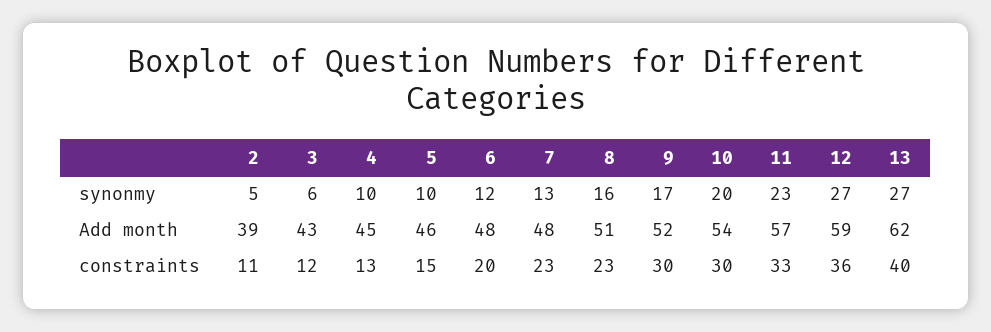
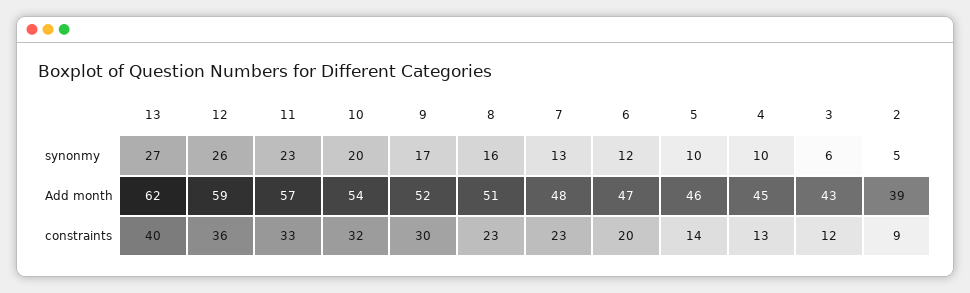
  {
    "2": {
      "synonmy": 5,
      "Add month": 39,
-     "constraints": 11
+     "constraints": 9
    },
    "3": {
      "synonmy": 6,
      "Add month": 43,
      "constraints": 12
    },
    "4": {
      "synonmy": 10,
      "Add month": 45,
      "constraints": 13
    },
    "5": {
      "synonmy": 10,
      "Add month": 46,
-     "constraints": 15
+     "constraints": 14
    },
    "6": {
      "synonmy": 12,
-     "Add month": 48,
+     "Add month": 47,
      "constraints": 20
    },
    "7": {
      "synonmy": 13,
      "Add month": 48,
      "constraints": 23
    },
    "8": {
      "synonmy": 16,
      "Add month": 51,
      "constraints": 23
    },
    "9": {
      "synonmy": 17,
      "Add month": 52,
      "constraints": 30
    },
    "10": {
      "synonmy": 20,
      "Add month": 54,
-     "constraints": 30
+     "constraints": 32
    },
    "11": {
      "synonmy": 23,
      "Add month": 57,
      "constraints": 33
    },
    "12": {
-     "synonmy": 27,
+     "synonmy": 26,
      "Add month": 59,
      "constraints": 36
    },
    "13": {
      "synonmy": 27,
      "Add month": 62,
      "constraints": 40
    }
  }

